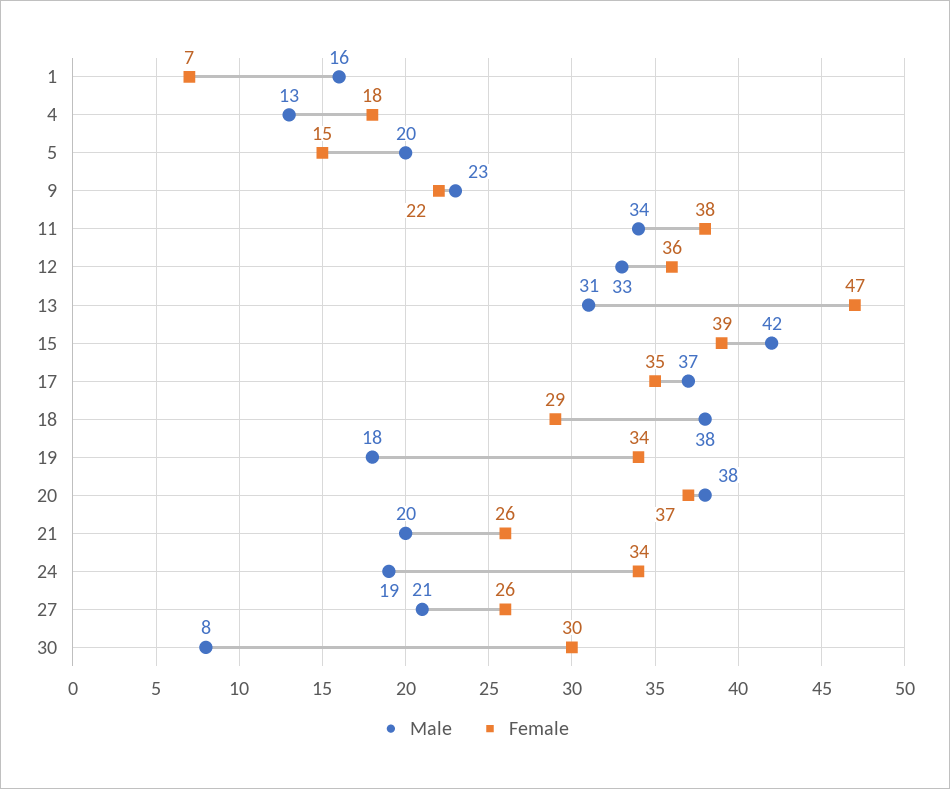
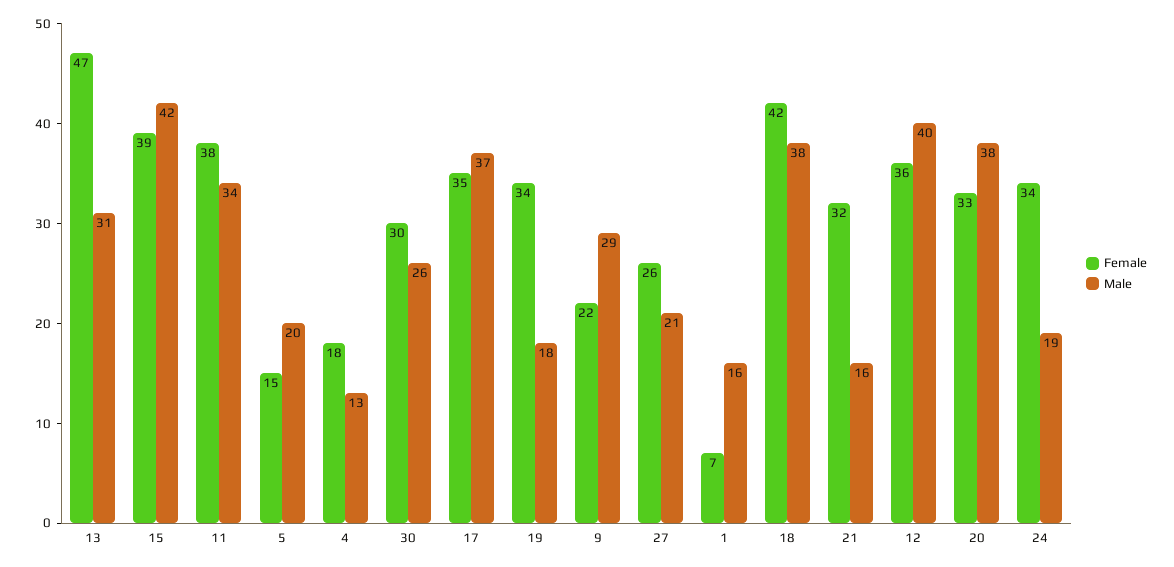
  {
    "Male": {
      "1": 16,
      "4": 13,
      "5": 20,
-     "9": 23,
+     "9": 29,
      "11": 34,
-     "12": 33,
+     "12": 40,
      "13": 31,
      "15": 42,
      "17": 37,
      "18": 38,
      "19": 18,
      "20": 38,
-     "21": 20,
+     "21": 16,
      "24": 19,
      "27": 21,
-     "30": 8
+     "30": 26
    },
    "Female": {
      "1": 7,
      "4": 18,
      "5": 15,
      "9": 22,
      "11": 38,
      "12": 36,
      "13": 47,
      "15": 39,
      "17": 35,
-     "18": 29,
+     "18": 42,
      "19": 34,
-     "20": 37,
+     "20": 33,
-     "21": 26,
+     "21": 32,
      "24": 34,
      "27": 26,
      "30": 30
    }
  }

